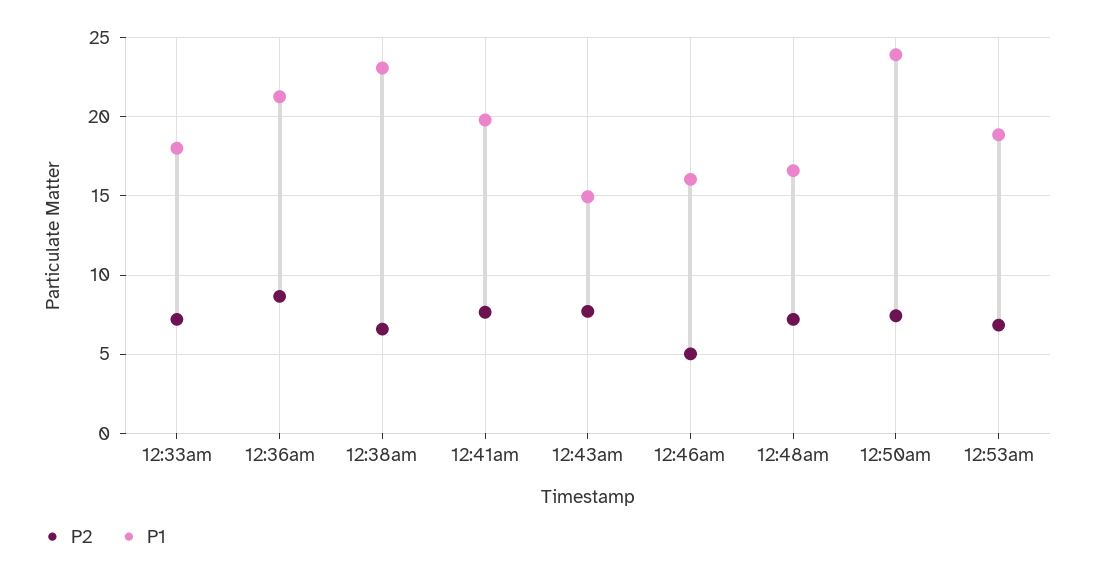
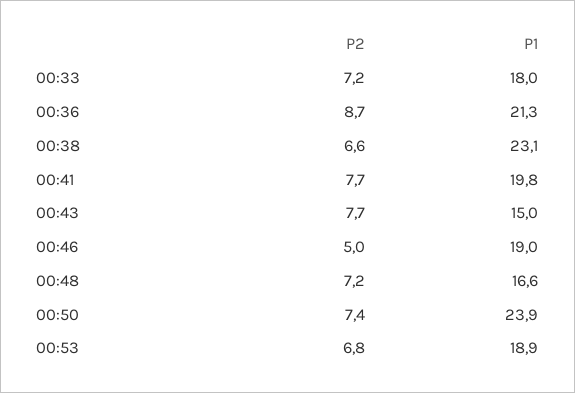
  {
    "P2": {
      "12:33am": 7.2,
      "12:36am": 8.7,
      "12:38am": 6.6,
      "12:41am": 7.7,
      "12:43am": 7.7,
      "12:46am": 5,
      "12:48am": 7.2,
      "12:50am": 7.4,
      "12:53am": 6.8
    },
    "P1": {
      "12:33am": 18,
      "12:36am": 21.3,
      "12:38am": 23.1,
      "12:41am": 19.8,
      "12:43am": 15,
-     "12:46am": 16,
+     "12:46am": 19,
      "12:48am": 16.6,
      "12:50am": 23.9,
      "12:53am": 18.9
    }
  }

